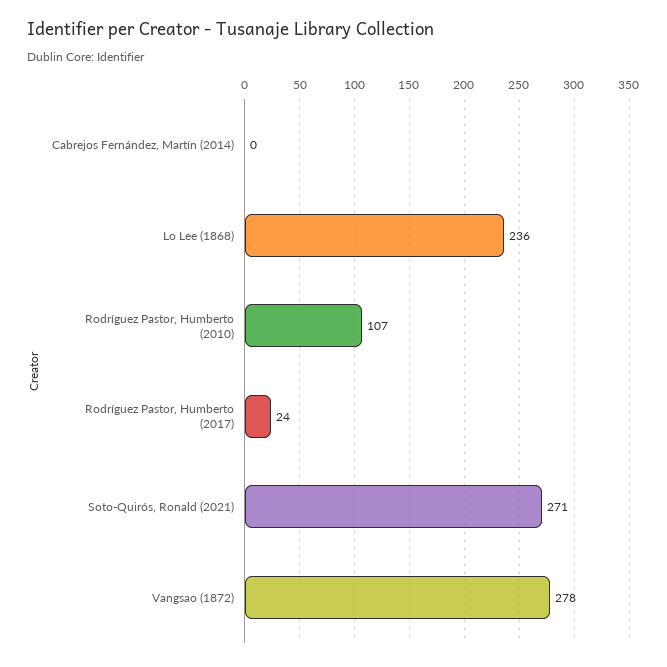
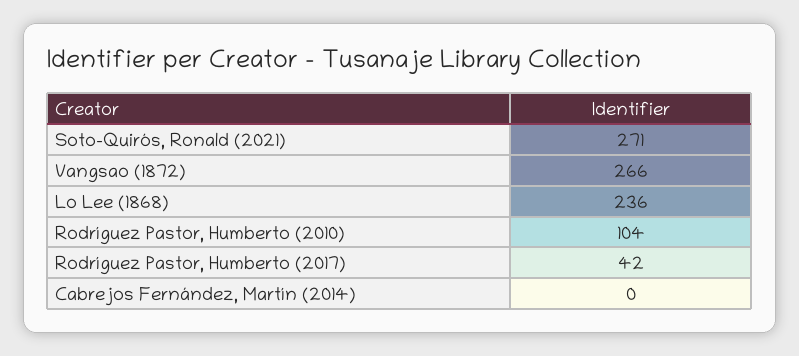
  {
    "Cabrejos Fernández, Martín (2014)": 0,
    "Lo Lee (1868)": 236,
-   "Rodríguez Pastor, Humberto (2010)": 107,
+   "Rodríguez Pastor, Humberto (2010)": 104,
-   "Rodríguez Pastor, Humberto (2017)": 24,
+   "Rodríguez Pastor, Humberto (2017)": 42,
    "Soto-Quirós, Ronald (2021)": 271,
-   "Vangsao (1872)": 278
+   "Vangsao (1872)": 266
  }

